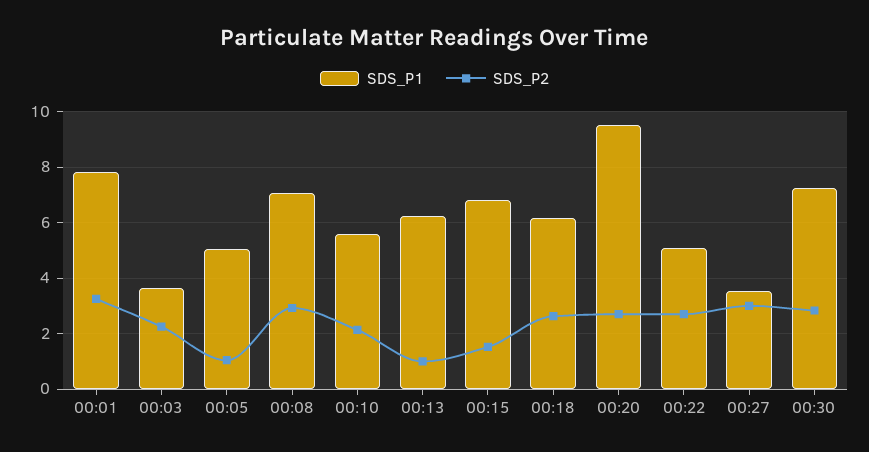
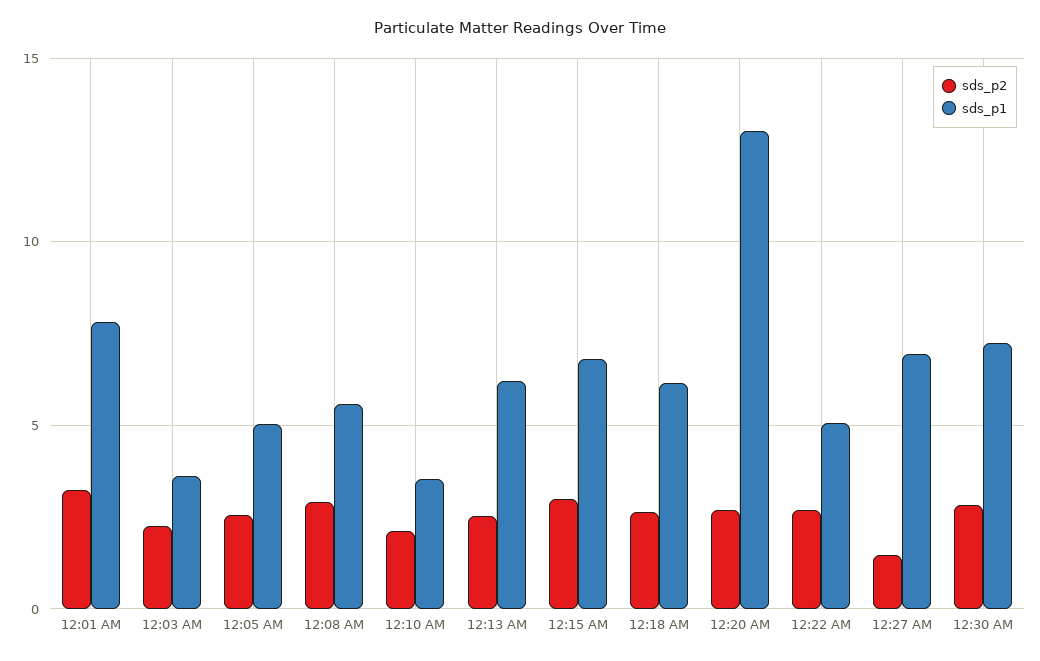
  {
    "SDS_P1": {
      "00:01": 7.75,
      "00:03": 3.75,
      "00:05": 5,
-     "00:08": 7,
+     "00:08": 5.5,
-     "00:10": 5.5,
+     "00:10": 3.5,
      "00:13": 6.25,
      "00:15": 6.75,
      "00:18": 6.25,
-     "00:20": 9.5,
+     "00:20": 13,
      "00:22": 5,
-     "00:27": 3.5,
+     "00:27": 7,
      "00:30": 7.25
    },
    "SDS_P2": {
      "00:01": 3.25,
      "00:03": 2.25,
-     "00:05": 1,
+     "00:05": 2.5,
      "00:08": 3,
      "00:10": 2.25,
-     "00:13": 1,
+     "00:13": 2.5,
-     "00:15": 1.5,
+     "00:15": 3,
      "00:18": 2.75,
      "00:20": 2.75,
      "00:22": 2.75,
-     "00:27": 3,
+     "00:27": 1.5,
      "00:30": 2.75
    }
  }

